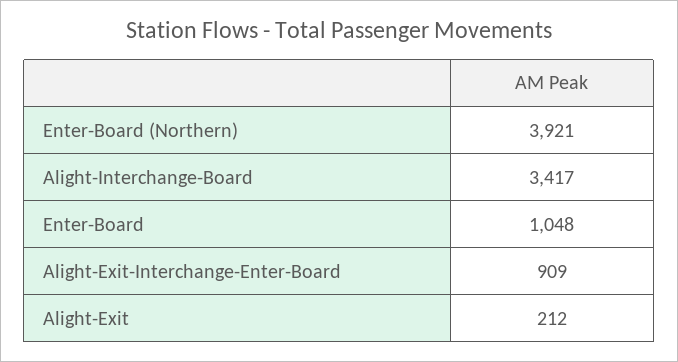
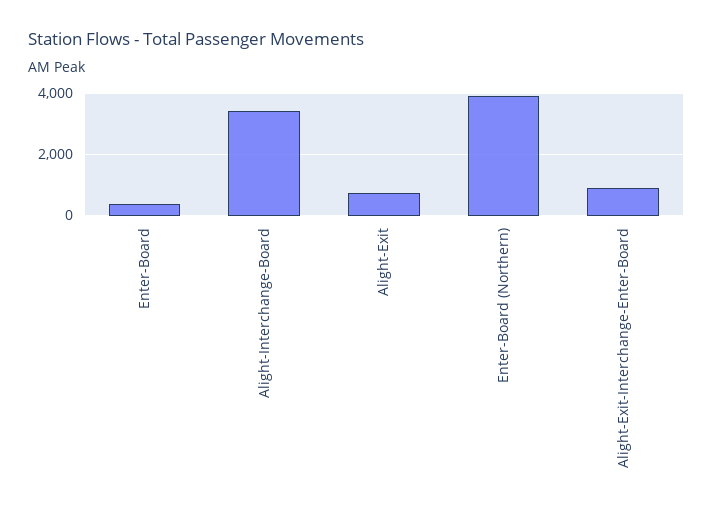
  {
    "Enter-Board (Northern)": 3921,
    "Alight-Interchange-Board": 3417,
-   "Enter-Board": 1048,
+   "Enter-Board": 400,
    "Alight-Exit-Interchange-Enter-Board": 909,
-   "Alight-Exit": 212
+   "Alight-Exit": 800
  }

